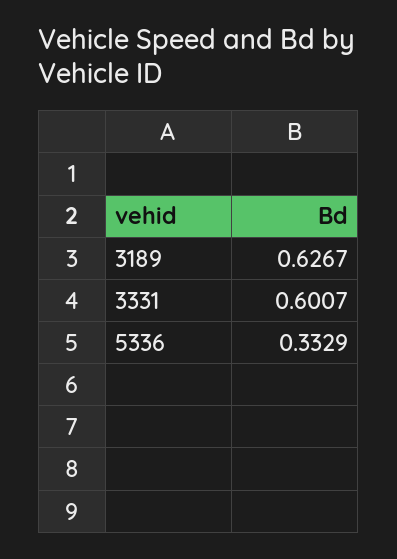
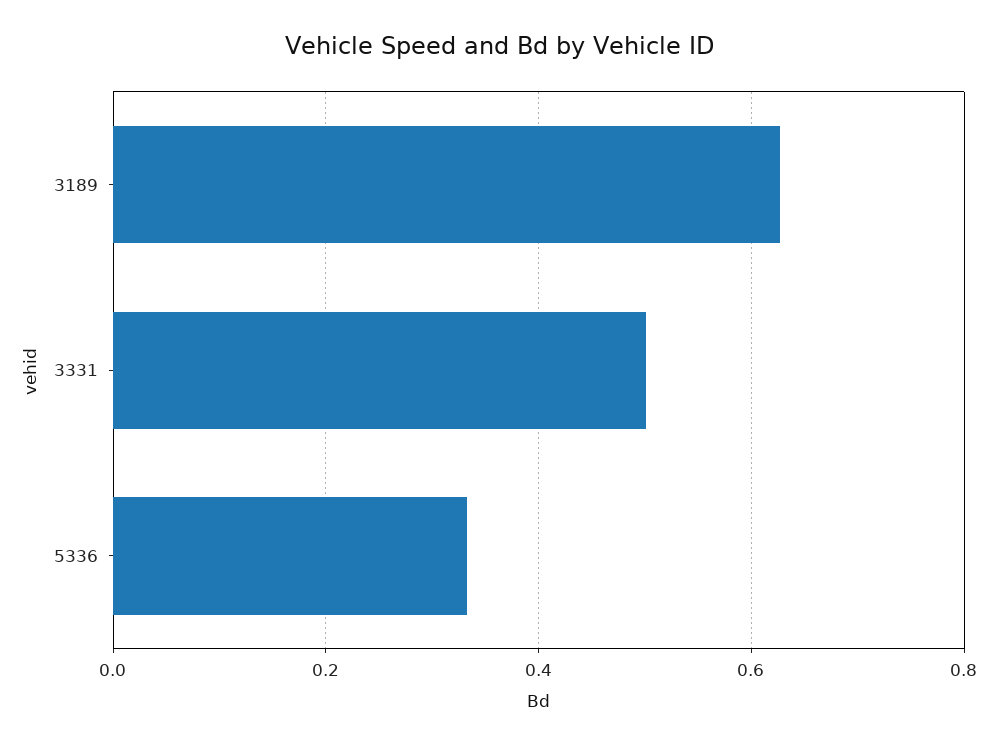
  {
    "3189": 0.6267,
-   "3331": 0.6007,
+   "3331": 0.5,
    "5336": 0.3329
  }

